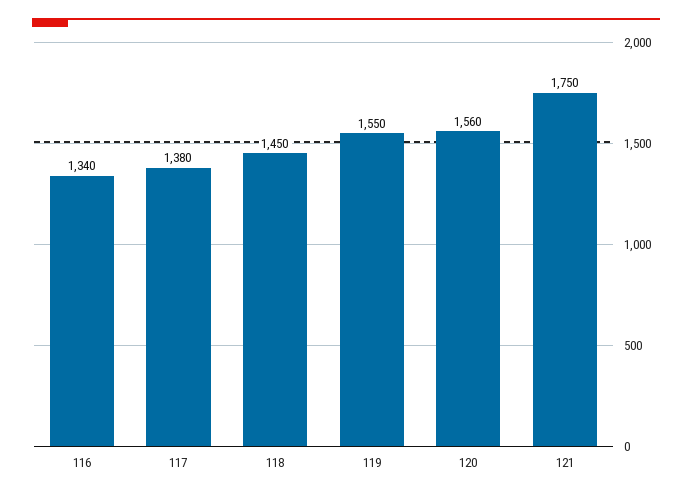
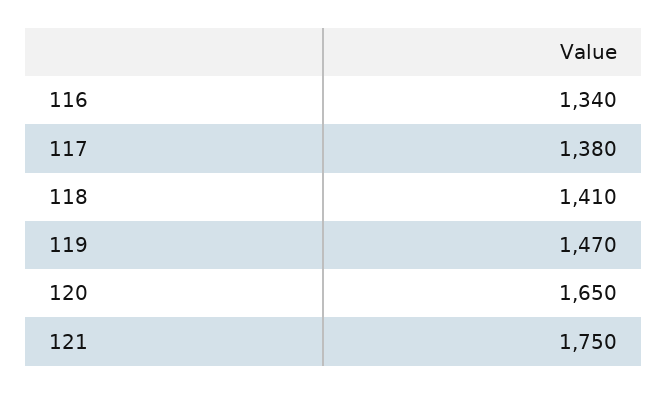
  {
    "116": 1340,
    "117": 1380,
-   "118": 1450,
+   "118": 1410,
-   "119": 1550,
+   "119": 1470,
-   "120": 1560,
+   "120": 1650,
    "121": 1750
  }

